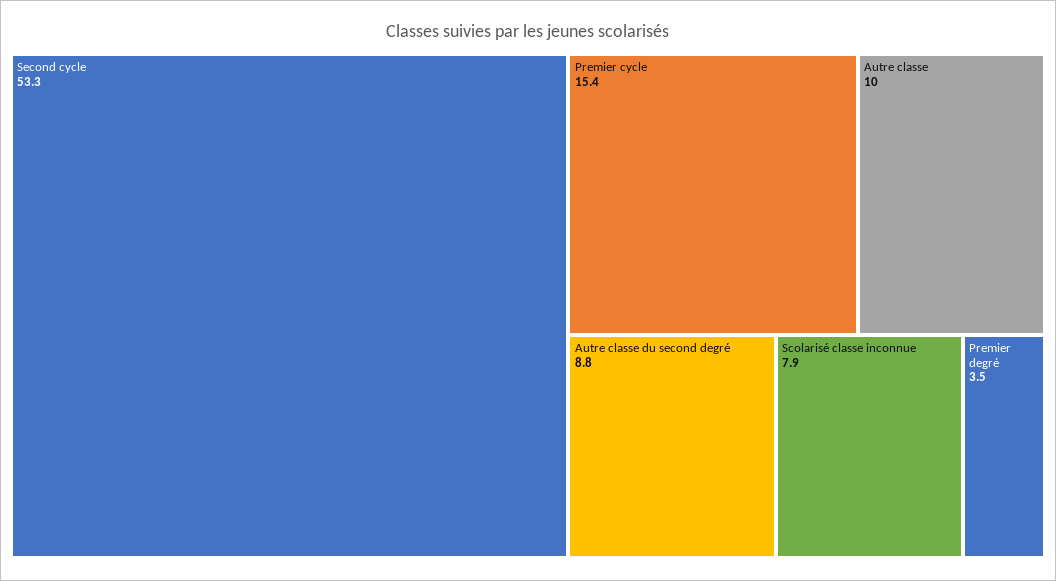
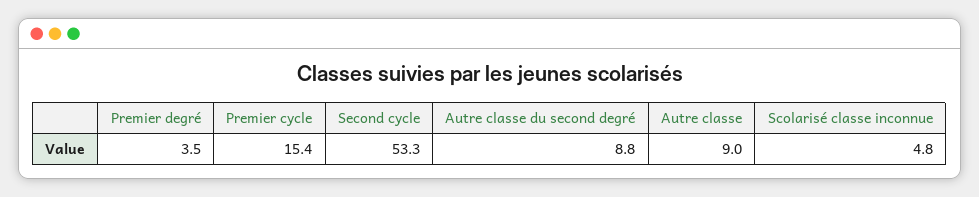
  {
    "Second cycle": 53.3,
    "Premier cycle": 15.4,
-   "Autre classe": 10,
+   "Autre classe": 9,
    "Autre classe du second degré": 8.8,
-   "Scolarisé classe inconnue": 7.9,
+   "Scolarisé classe inconnue": 4.8,
    "Premier degré": 3.5
  }

